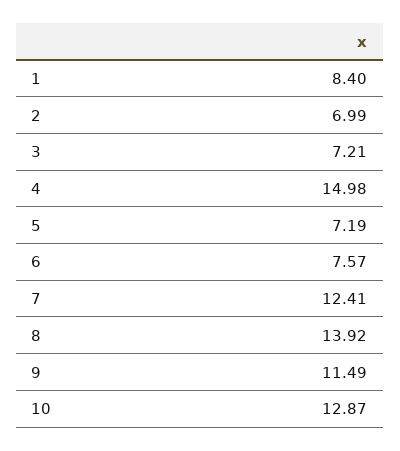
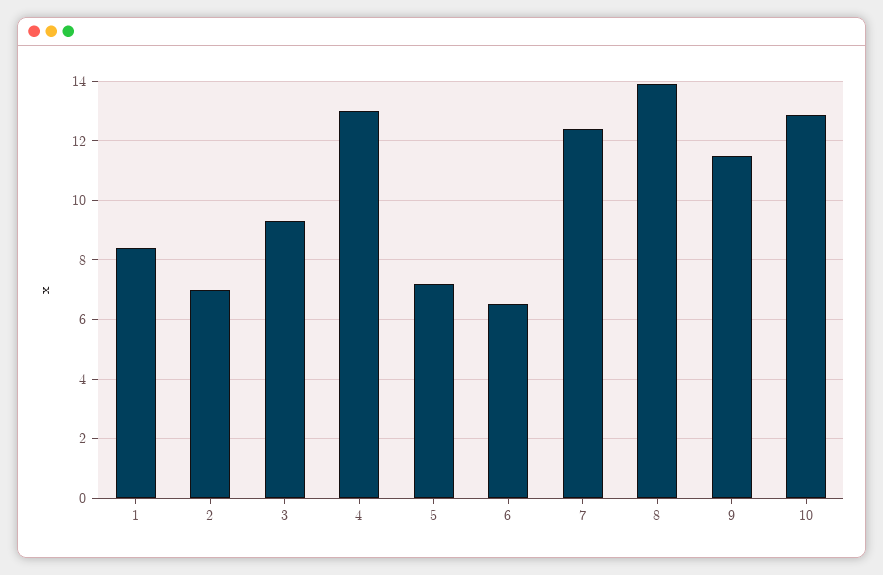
  {
    "1": 8.4,
    "2": 6.99,
-   "3": 7.21,
+   "3": 9.25,
-   "4": 14.98,
+   "4": 13,
    "5": 7.19,
-   "6": 7.57,
+   "6": 6.5,
    "7": 12.41,
    "8": 13.92,
    "9": 11.49,
    "10": 12.87
  }

